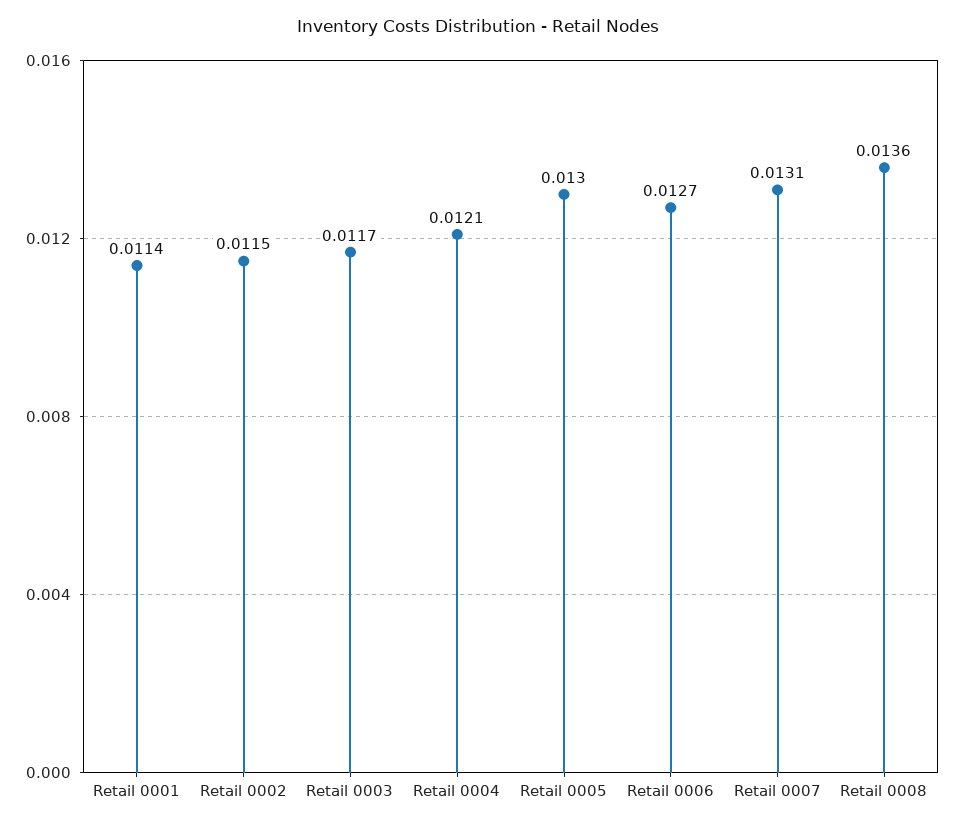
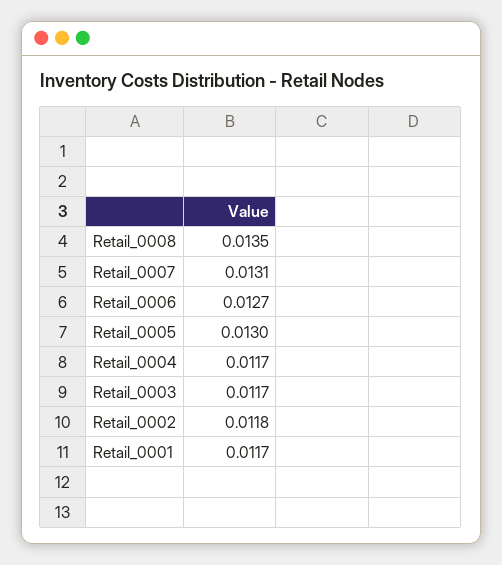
  {
-   "Retail 0001": 0.0114,
+   "Retail 0001": 0.0117,
-   "Retail 0002": 0.0115,
+   "Retail 0002": 0.0118,
    "Retail 0003": 0.0117,
-   "Retail 0004": 0.0121,
+   "Retail 0004": 0.0117,
    "Retail 0005": 0.013,
    "Retail 0006": 0.0127,
    "Retail 0007": 0.0131,
-   "Retail 0008": 0.0136
+   "Retail 0008": 0.0135
  }

